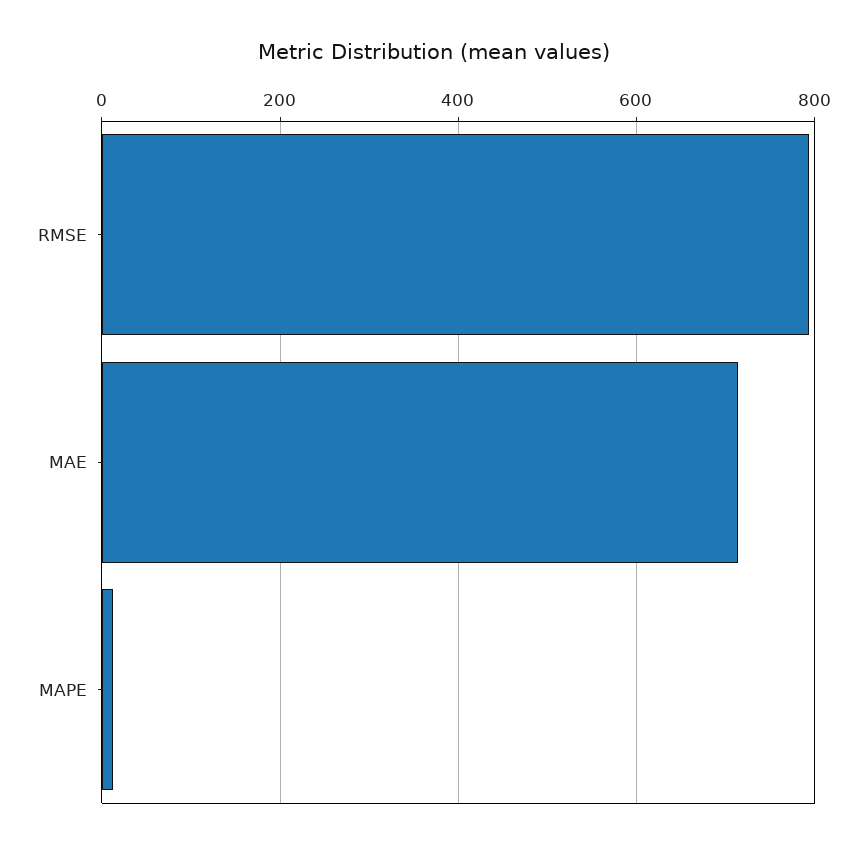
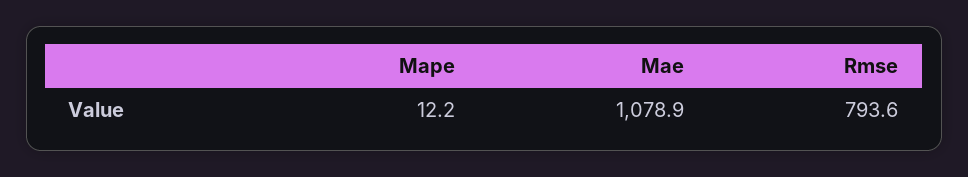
  {
    "RMSE": 793.6,
-   "MAE": 720,
+   "MAE": 1078.9,
    "MAPE": 12.2
  }

